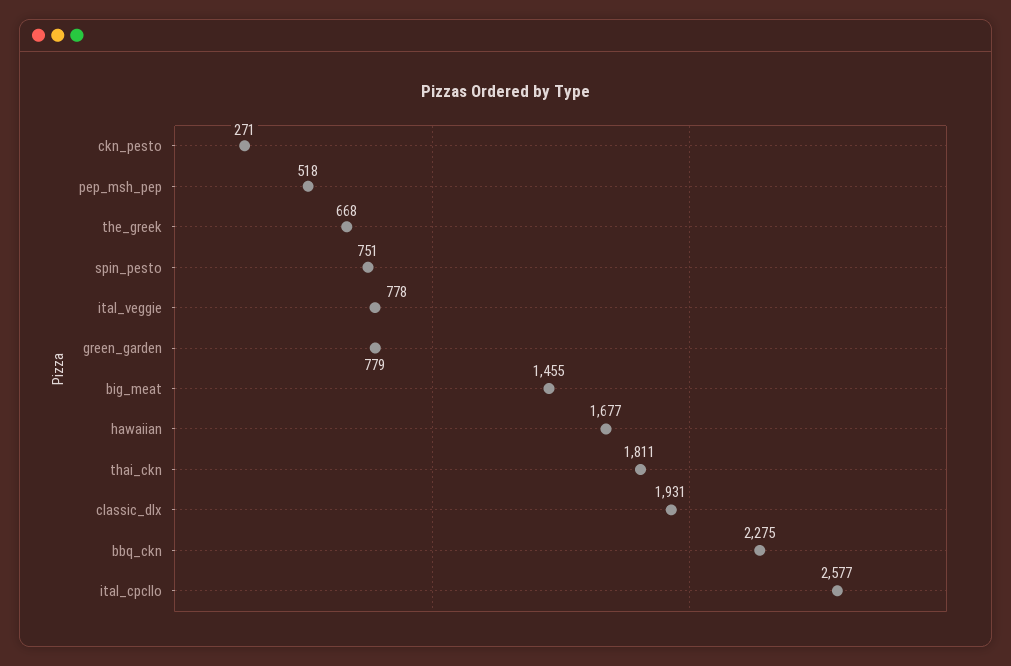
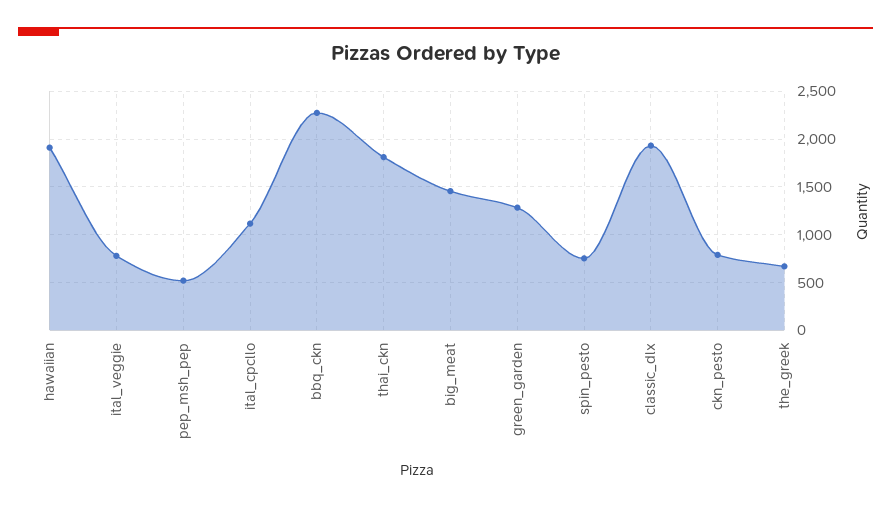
  {
-   "ckn_pesto": 271,
+   "ckn_pesto": 800,
    "pep_msh_pep": 518,
    "the_greek": 668,
    "spin_pesto": 751,
    "ital_veggie": 778,
-   "green_garden": 779,
+   "green_garden": 1300,
    "big_meat": 1455,
-   "hawaiian": 1677,
+   "hawaiian": 1900,
    "thai_ckn": 1811,
    "classic_dlx": 1931,
    "bbq_ckn": 2275,
-   "ital_cpcllo": 2577
+   "ital_cpcllo": 1100
  }

